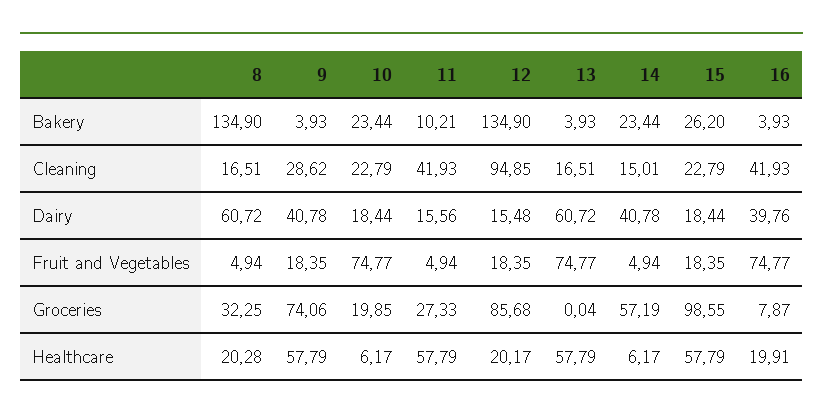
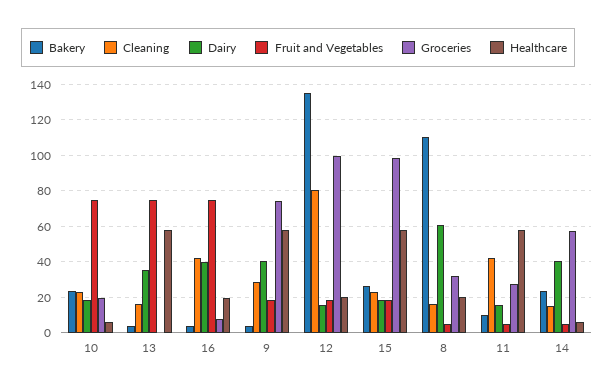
  {
    "Bakery": {
-     "8": 134.9,
+     "8": 110,
      "9": 3.93,
      "10": 23.44,
      "11": 10.21,
      "12": 134.9,
      "13": 3.93,
      "14": 23.44,
      "15": 26.2,
      "16": 3.93
    },
    "Cleaning": {
      "8": 16.51,
      "9": 28.62,
      "10": 22.79,
      "11": 41.93,
-     "12": 94.85,
+     "12": 80,
      "13": 16.51,
      "14": 15.01,
      "15": 22.79,
      "16": 41.93
    },
    "Dairy": {
      "8": 60.72,
      "9": 40.78,
      "10": 18.44,
      "11": 15.56,
      "12": 15.48,
-     "13": 60.72,
+     "13": 35,
      "14": 40.78,
      "15": 18.44,
      "16": 39.76
    },
    "Fruit and Vegetables": {
      "8": 4.94,
      "9": 18.35,
      "10": 74.77,
      "11": 4.94,
      "12": 18.35,
      "13": 74.77,
      "14": 4.94,
      "15": 18.35,
      "16": 74.77
    },
    "Groceries": {
      "8": 32.25,
      "9": 74.06,
      "10": 19.85,
      "11": 27.33,
-     "12": 85.68,
+     "12": 100,
      "13": 0.04,
      "14": 57.19,
      "15": 98.55,
      "16": 7.87
    },
    "Healthcare": {
      "8": 20.28,
      "9": 57.79,
      "10": 6.17,
      "11": 57.79,
      "12": 20.17,
      "13": 57.79,
      "14": 6.17,
      "15": 57.79,
      "16": 19.91
    }
  }

